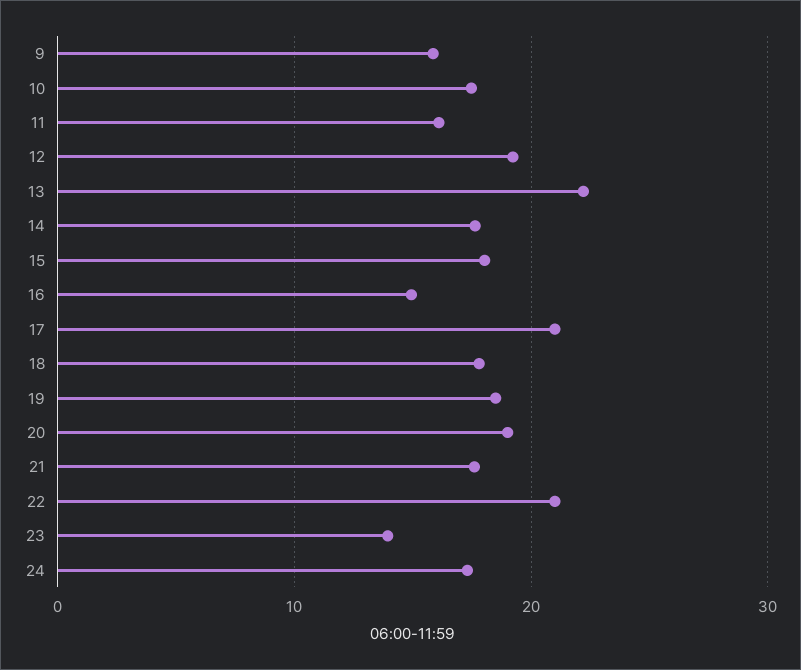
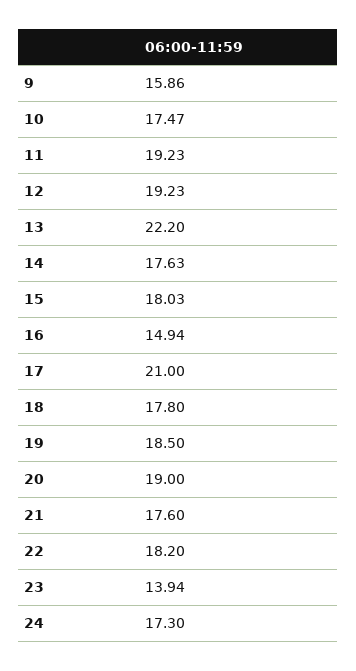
  {
    "9": 15.86,
    "10": 17.47,
-   "11": 16,
+   "11": 19.23,
    "12": 19.23,
    "13": 22.2,
    "14": 17.63,
    "15": 18.03,
    "16": 14.94,
    "17": 21,
    "18": 17.8,
    "19": 18.5,
    "20": 19,
    "21": 17.6,
-   "22": 21,
+   "22": 18.2,
    "23": 13.94,
    "24": 17.3
  }

